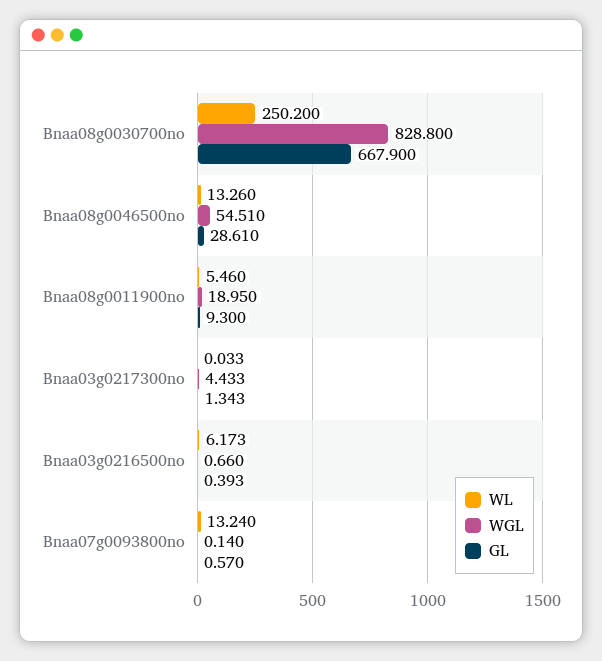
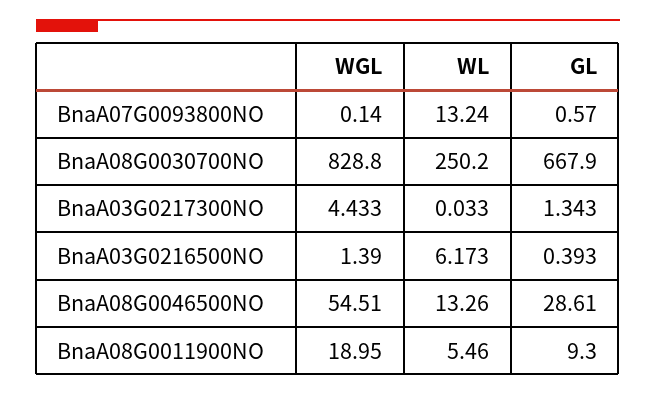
  {
    "WL": {
      "Bnaa08g0030700no": 250.2,
      "Bnaa08g0046500no": 13.26,
      "Bnaa08g0011900no": 5.46,
      "Bnaa03g0217300no": 0.033,
      "Bnaa03g0216500no": 6.173,
      "Bnaa07g0093800no": 13.24
    },
    "WGL": {
      "Bnaa08g0030700no": 828.8,
      "Bnaa08g0046500no": 54.51,
      "Bnaa08g0011900no": 18.95,
      "Bnaa03g0217300no": 4.433,
-     "Bnaa03g0216500no": 0.66,
+     "Bnaa03g0216500no": 1.39,
      "Bnaa07g0093800no": 0.14
    },
    "GL": {
      "Bnaa08g0030700no": 667.9,
      "Bnaa08g0046500no": 28.61,
      "Bnaa08g0011900no": 9.3,
      "Bnaa03g0217300no": 1.343,
      "Bnaa03g0216500no": 0.393,
      "Bnaa07g0093800no": 0.57
    }
  }

